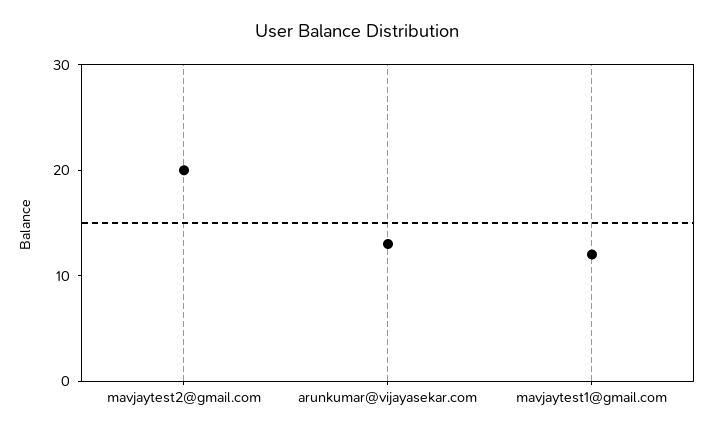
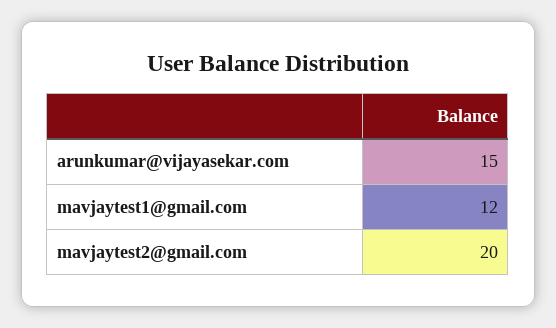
  {
    "mavjaytest2@gmail.com": 20,
-   "arunkumar@vijayasekar.com": 13,
+   "arunkumar@vijayasekar.com": 15,
    "mavjaytest1@gmail.com": 12
  }

